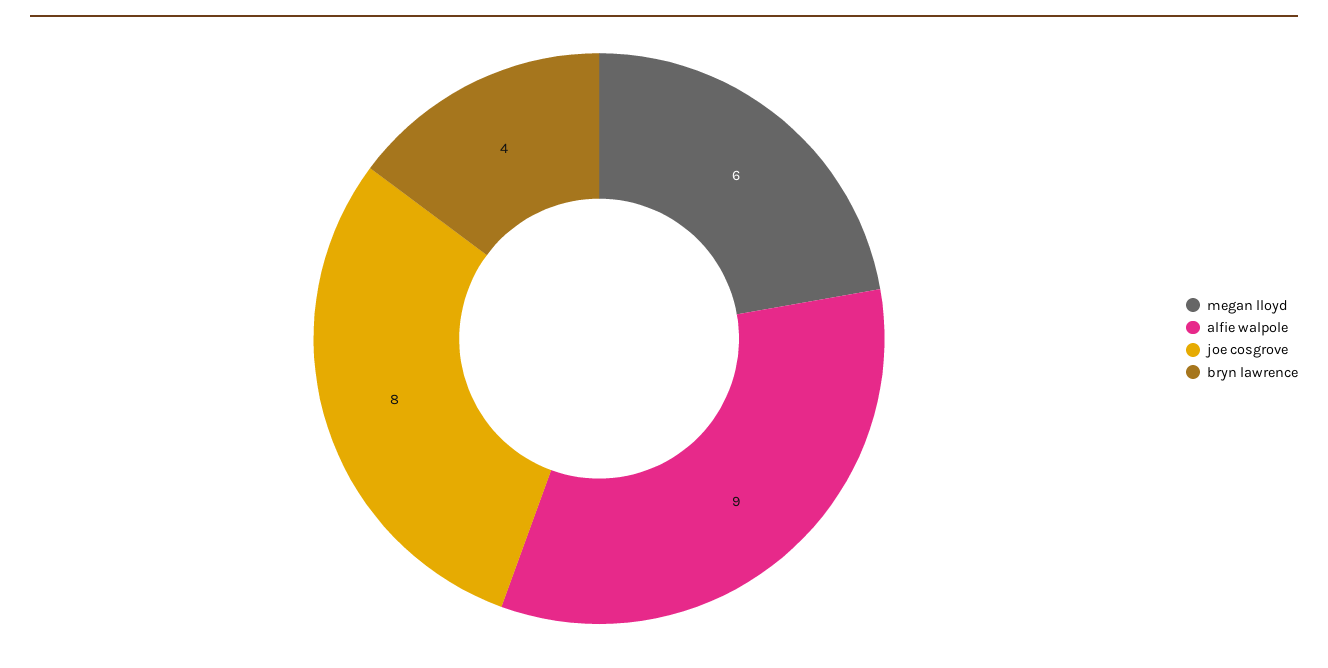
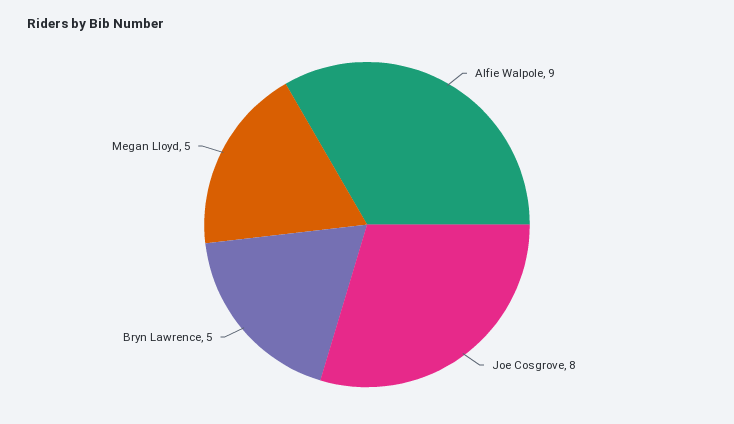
  {
-   "megan lloyd": 6,
+   "megan lloyd": 5,
    "alfie walpole": 9,
    "joe cosgrove": 8,
-   "bryn lawrence": 4
+   "bryn lawrence": 5
  }

